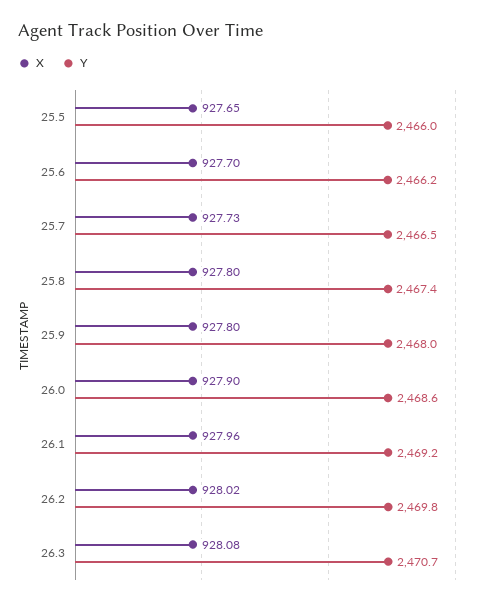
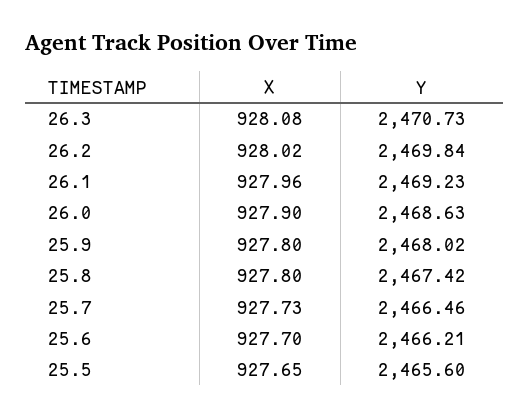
  {
    "X": {
      "25.5": 927.65,
      "25.6": 927.7,
      "25.7": 927.73,
      "25.8": 927.8,
      "25.9": 927.8,
      "26.0": 927.9,
      "26.1": 927.96,
      "26.2": 928.02,
      "26.3": 928.08
    },
    "Y": {
-     "25.5": 2466,
+     "25.5": 2465.6,
      "25.6": 2466.21,
      "25.7": 2466.46,
      "25.8": 2467.42,
      "25.9": 2468.02,
      "26.0": 2468.63,
      "26.1": 2469.23,
      "26.2": 2469.84,
      "26.3": 2470.73
    }
  }

